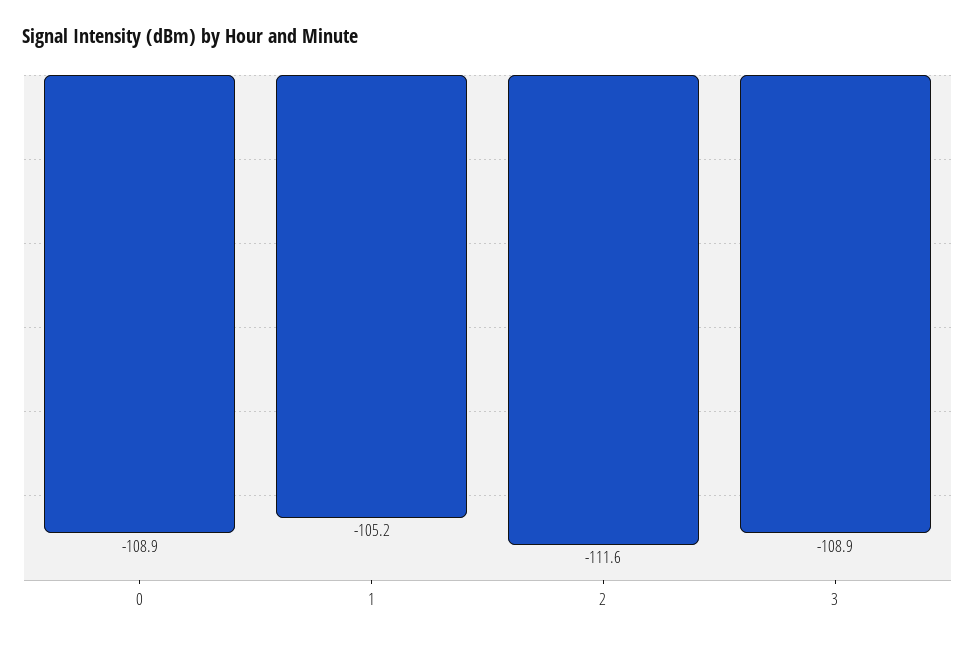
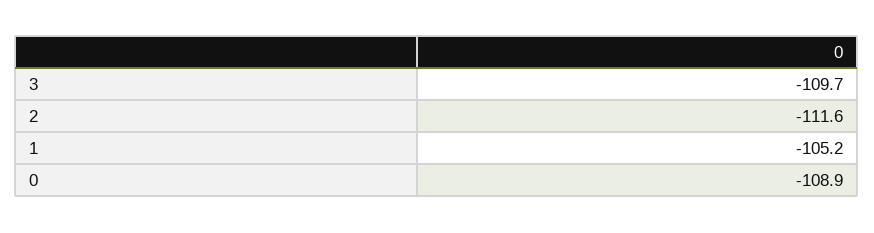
  {
    "0": -108.9,
    "1": -105.2,
    "2": -111.6,
-   "3": -108.9
+   "3": -109.7
  }

